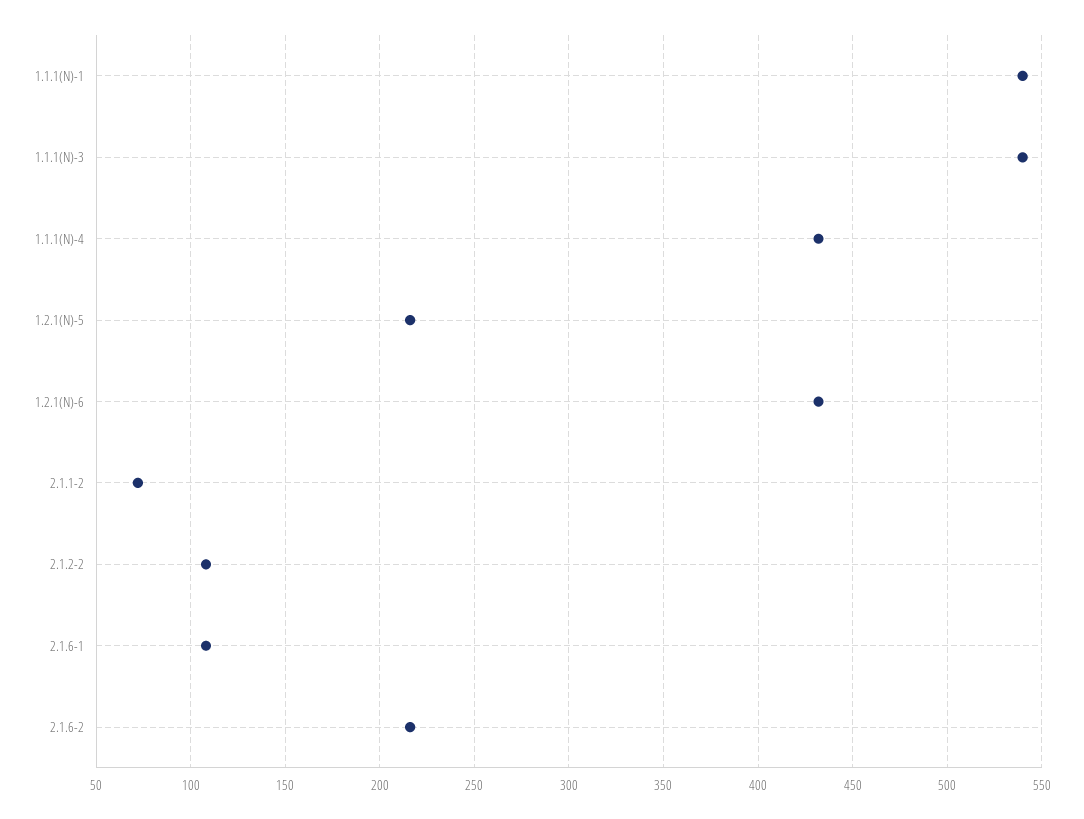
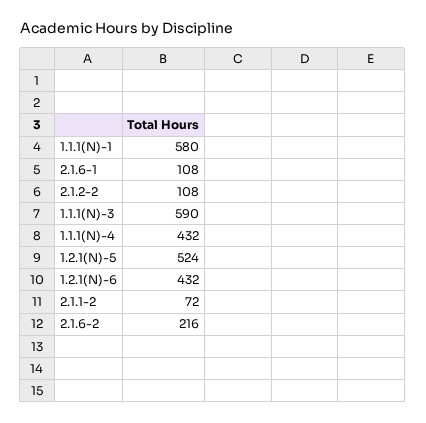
  {
-   "1.1.1(N)-1": 540,
+   "1.1.1(N)-1": 580,
-   "1.1.1(N)-3": 540,
+   "1.1.1(N)-3": 590,
    "1.1.1(N)-4": 432,
-   "1.2.1(N)-5": 215,
+   "1.2.1(N)-5": 524,
    "1.2.1(N)-6": 432,
    "2.1.1-2": 72,
    "2.1.2-2": 108,
    "2.1.6-1": 108,
    "2.1.6-2": 216
  }

